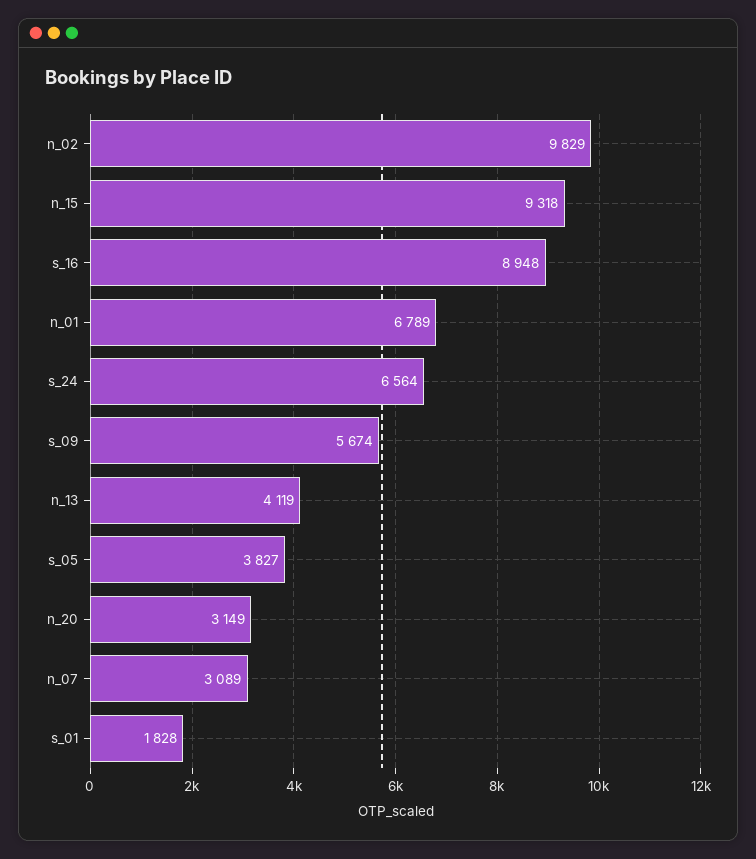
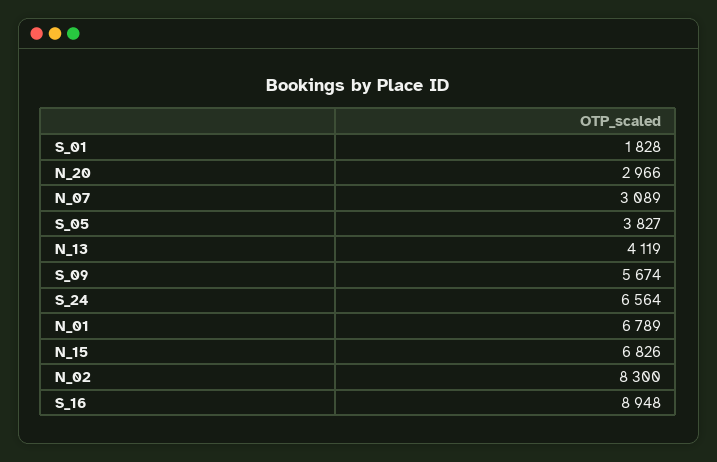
  {
-   "n_02": 9829,
+   "n_02": 8300,
-   "n_15": 9318,
+   "n_15": 6826,
    "s_16": 8948,
    "n_01": 6789,
    "s_24": 6564,
    "s_09": 5674,
    "n_13": 4119,
    "s_05": 3827,
-   "n_20": 3149,
+   "n_20": 2966,
    "n_07": 3089,
    "s_01": 1828
  }

